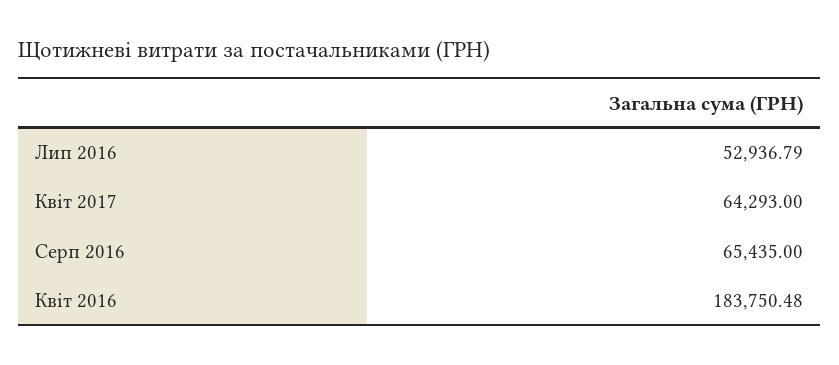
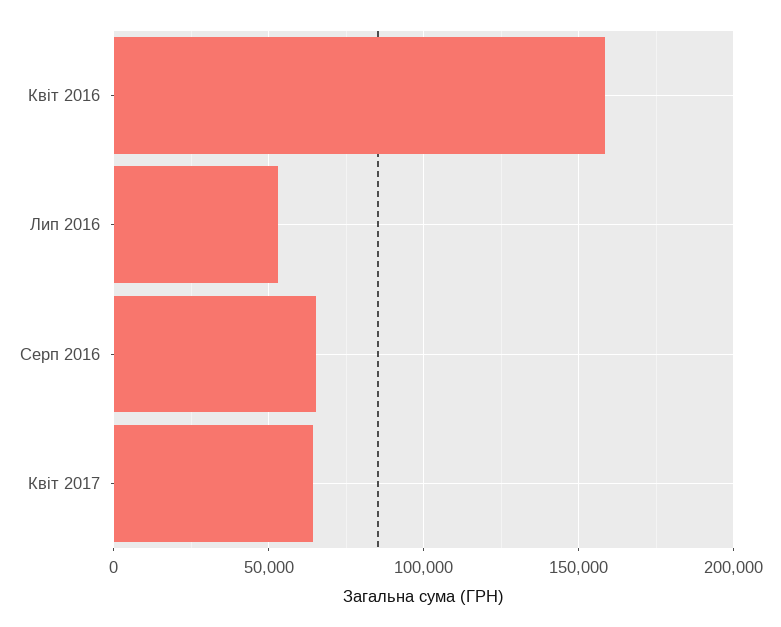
  {
    "Лип 2016": 52936.79,
    "Квіт 2017": 64293,
    "Серп 2016": 65435,
-   "Квіт 2016": 183750.48
+   "Квіт 2016": 160000
  }

